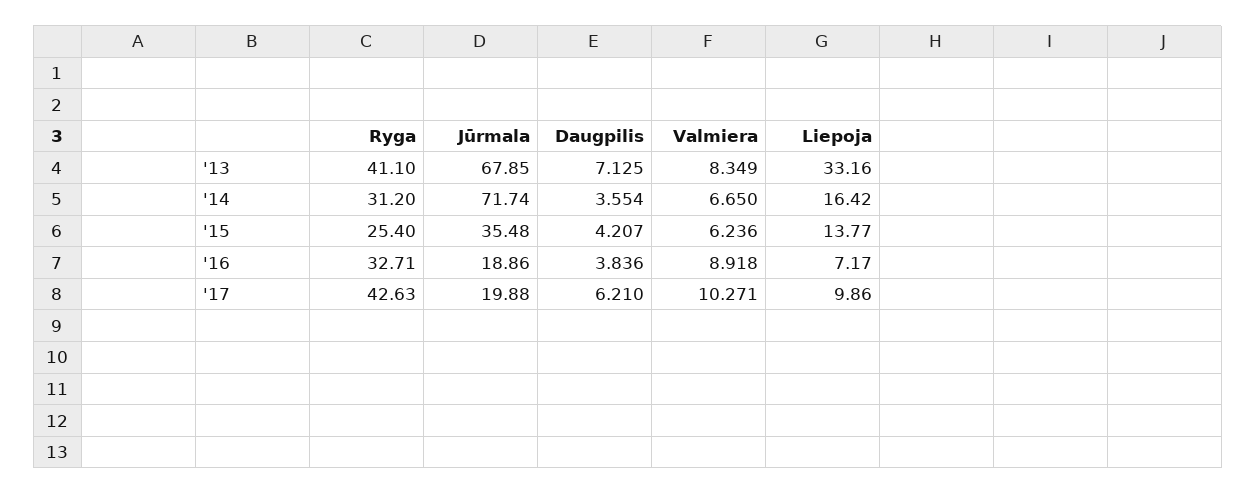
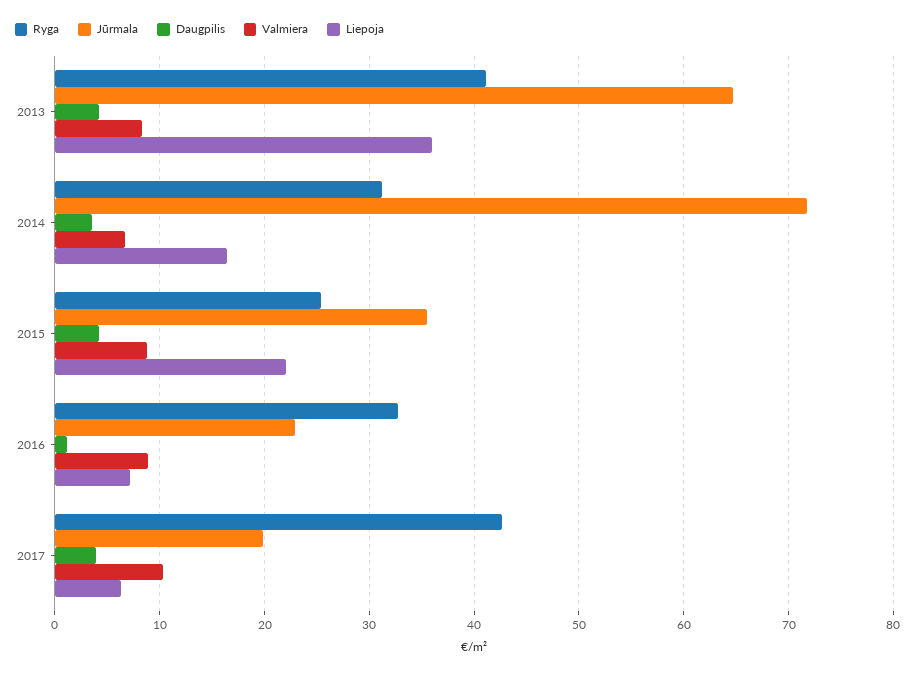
  {
    "Ryga": {
      "'13": 41.1,
      "'14": 31.2,
      "'15": 25.4,
      "'16": 32.71,
      "'17": 42.63
    },
    "Jūrmala": {
-     "'13": 67.85,
+     "'13": 65,
      "'14": 71.74,
      "'15": 35.48,
-     "'16": 18.86,
+     "'16": 23,
      "'17": 19.88
    },
    "Daugpilis": {
-     "'13": 7.125,
+     "'13": 4,
      "'14": 3.554,
      "'15": 4.207,
-     "'16": 3.836,
+     "'16": 1,
-     "'17": 6.21
+     "'17": 4
    },
    "Valmiera": {
      "'13": 8.349,
      "'14": 6.65,
-     "'15": 6.236,
+     "'15": 9,
      "'16": 8.918,
      "'17": 10.271
    },
    "Liepoja": {
-     "'13": 33.16,
+     "'13": 36,
      "'14": 16.42,
-     "'15": 13.77,
+     "'15": 22,
      "'16": 7.17,
-     "'17": 9.86
+     "'17": 6
    }
  }

